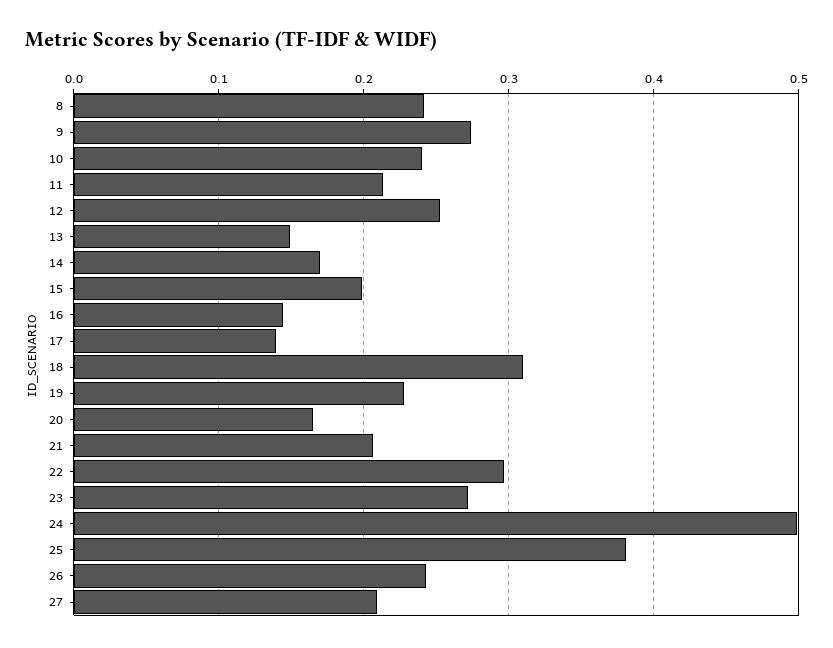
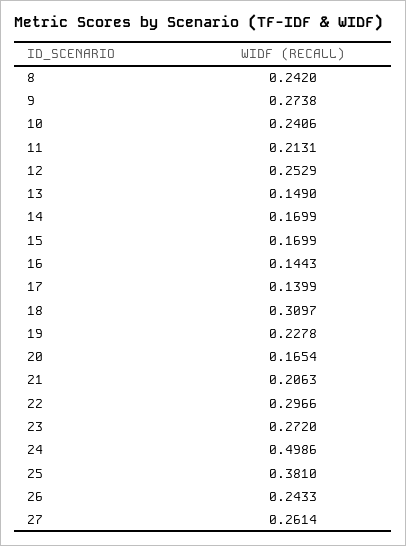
  {
    "8": 0.242,
    "9": 0.2738,
    "10": 0.2406,
    "11": 0.2131,
    "12": 0.2529,
    "13": 0.149,
    "14": 0.1699,
-   "15": 0.2,
+   "15": 0.1699,
    "16": 0.1443,
    "17": 0.1399,
    "18": 0.3097,
    "19": 0.2278,
    "20": 0.1654,
    "21": 0.2063,
    "22": 0.2966,
    "23": 0.272,
    "24": 0.4986,
    "25": 0.381,
    "26": 0.2433,
-   "27": 0.21
+   "27": 0.2614
  }

